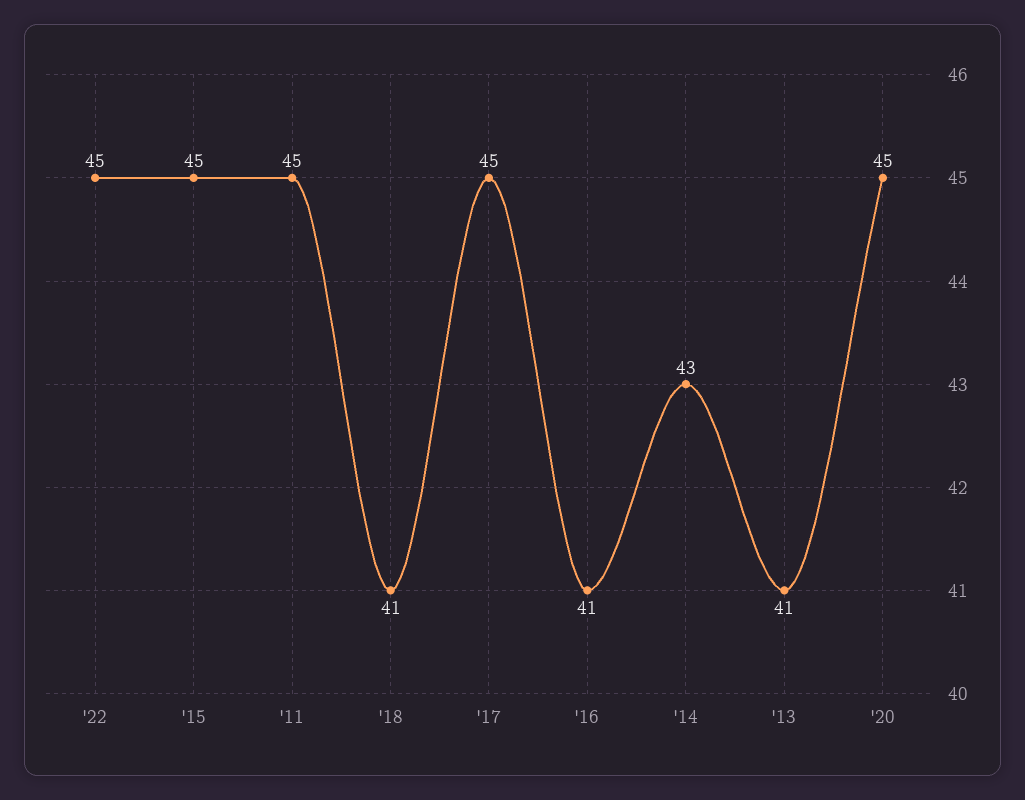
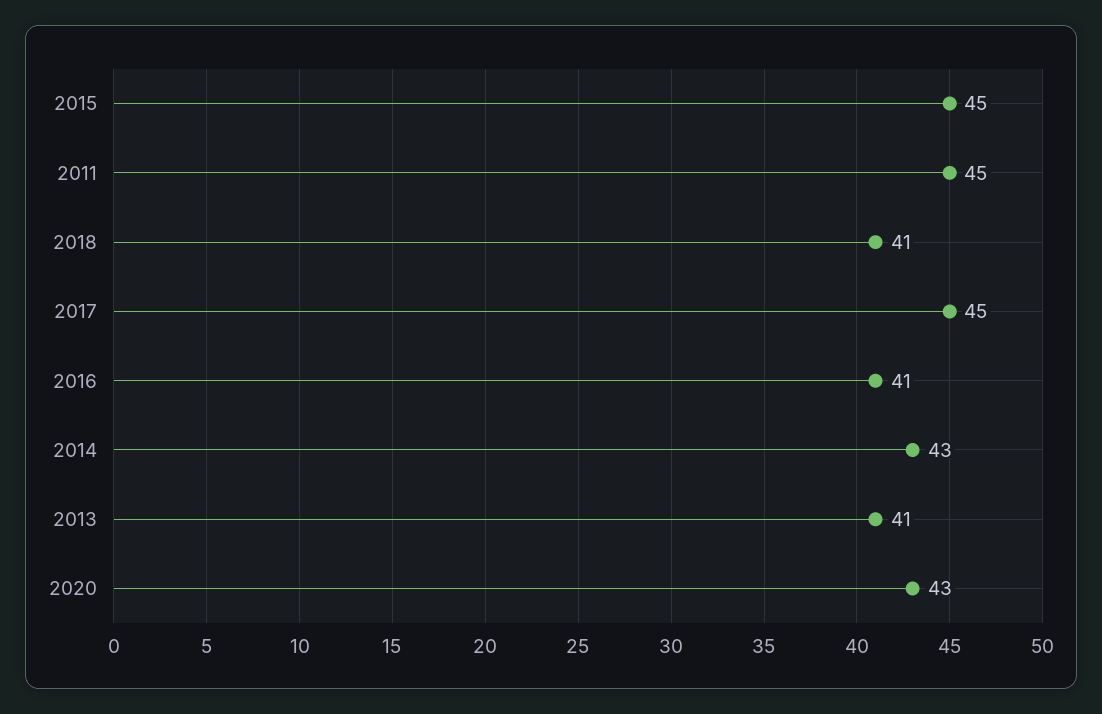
  {
-   "'22": 45,
    "'15": 45,
    "'11": 45,
    "'18": 41,
    "'17": 45,
    "'16": 41,
    "'14": 43,
    "'13": 41,
-   "'20": 45
+   "'20": 43
  }

